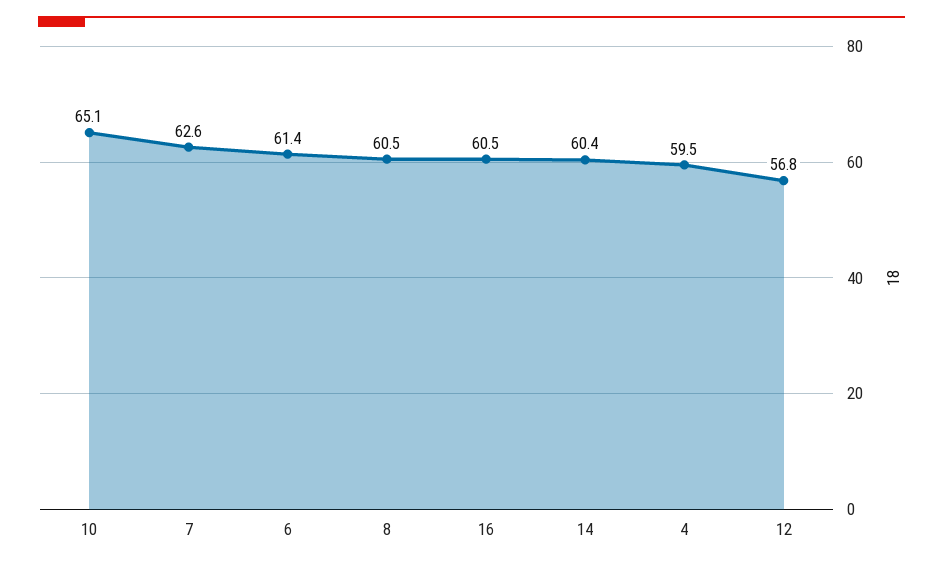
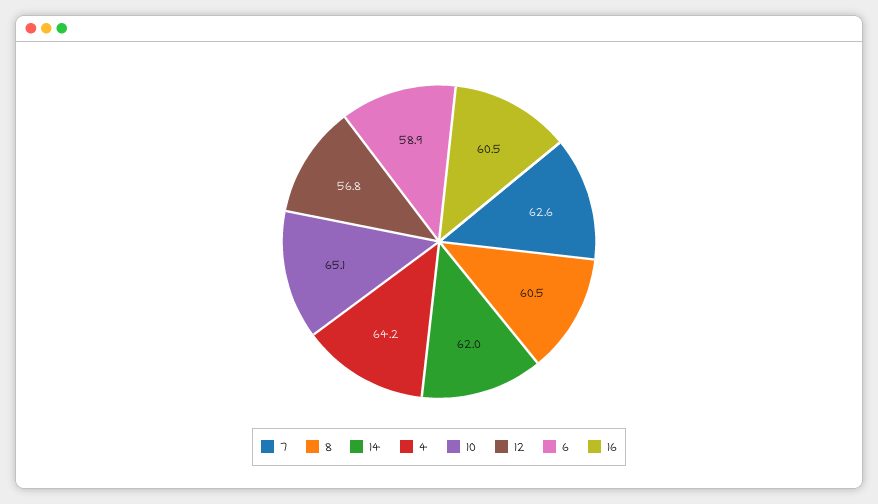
  {
    "10": 65.1,
    "7": 62.6,
-   "6": 61.4,
+   "6": 58.9,
    "8": 60.5,
    "16": 60.5,
-   "14": 60.4,
+   "14": 62,
-   "4": 59.5,
+   "4": 64.2,
    "12": 56.8
  }

